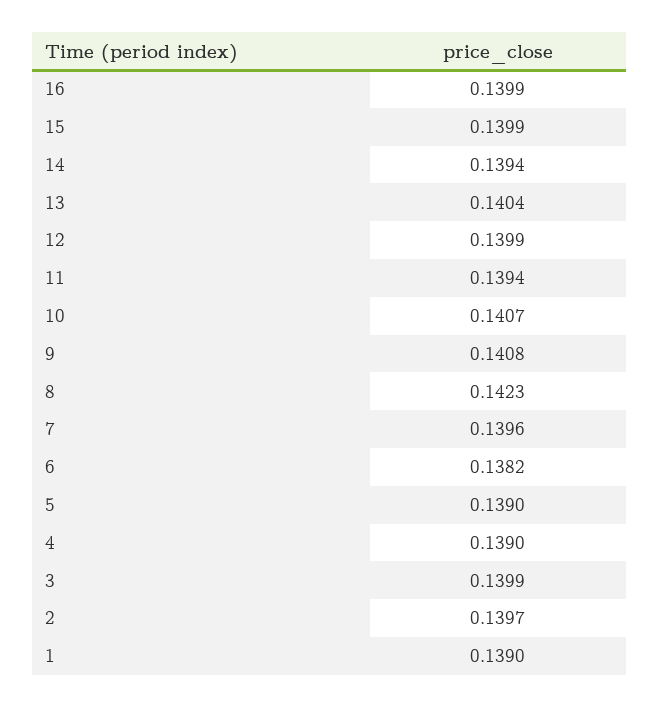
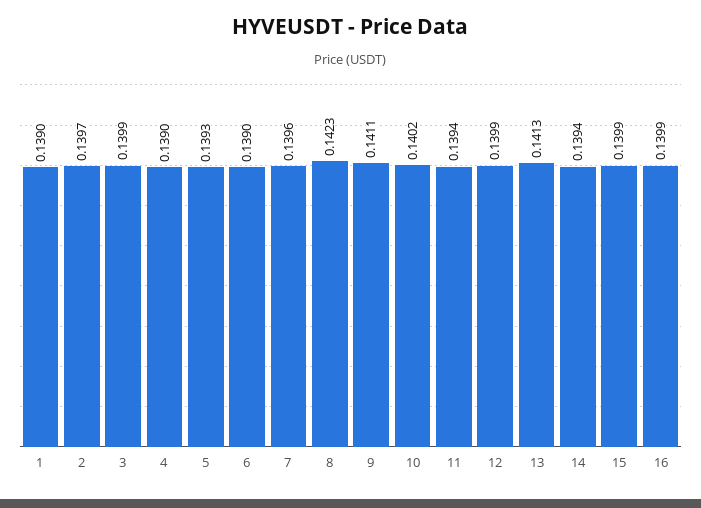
  {
    "16": 0.1399,
    "15": 0.1399,
    "14": 0.1394,
-   "13": 0.1404,
+   "13": 0.1413,
    "12": 0.1399,
    "11": 0.1394,
-   "10": 0.1407,
+   "10": 0.1402,
-   "9": 0.1408,
+   "9": 0.1411,
    "8": 0.1423,
    "7": 0.1396,
-   "6": 0.1382,
+   "6": 0.139,
-   "5": 0.139,
+   "5": 0.1393,
    "4": 0.139,
    "3": 0.1399,
    "2": 0.1397,
    "1": 0.139
  }

